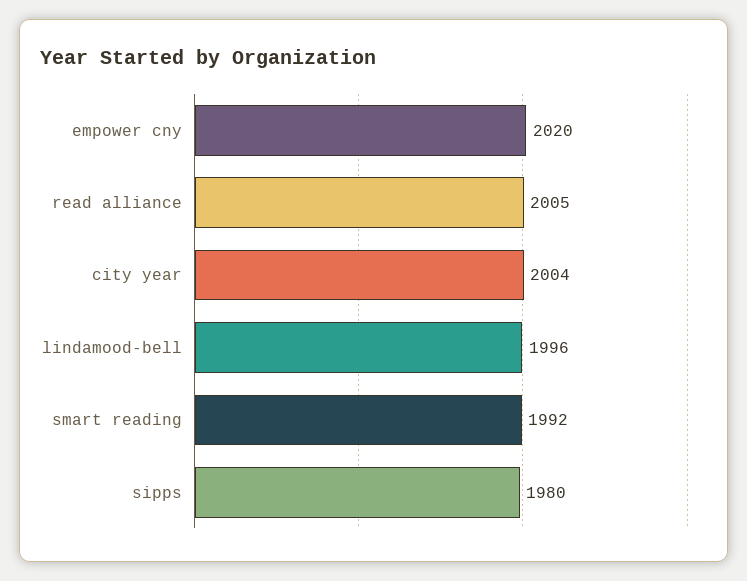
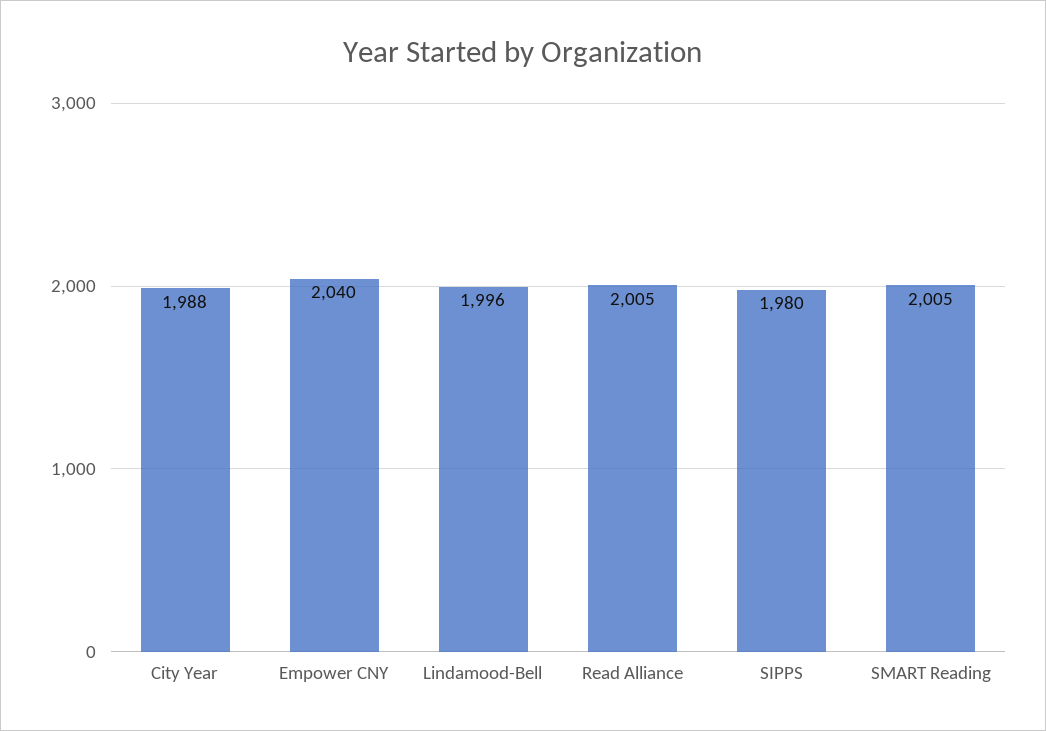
  {
-   "empower cny": 2020,
+   "empower cny": 2040,
    "read alliance": 2005,
-   "city year": 2004,
+   "city year": 1988,
    "lindamood-bell": 1996,
-   "smart reading": 1992,
+   "smart reading": 2005,
    "sipps": 1980
  }

